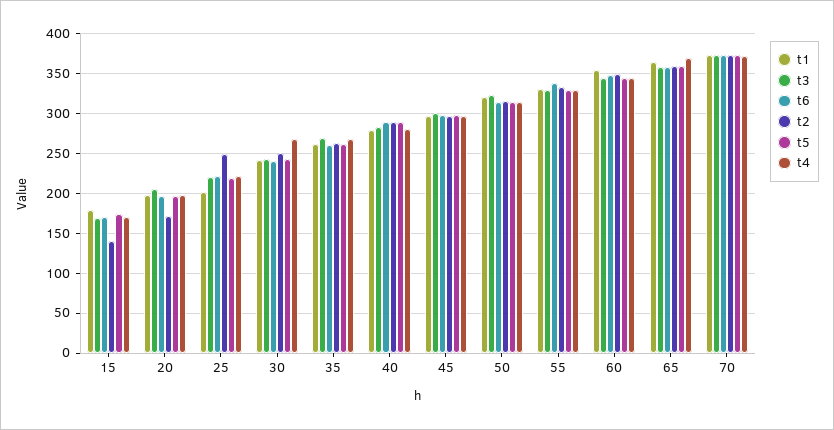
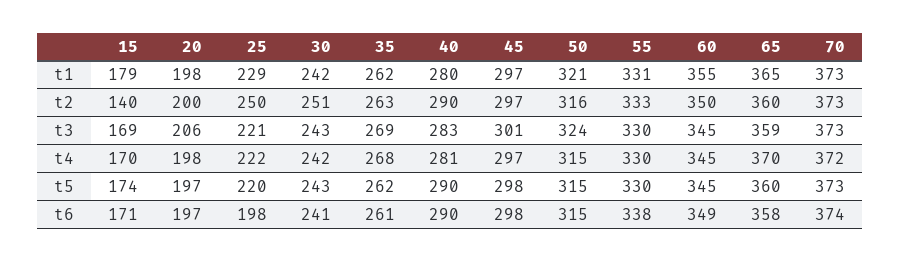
  {
    "t1": {
      "15": 179,
      "20": 198,
-     "25": 200,
+     "25": 229,
      "30": 242,
      "35": 262,
      "40": 280,
      "45": 297,
      "50": 321,
      "55": 331,
      "60": 355,
      "65": 365,
      "70": 373
    },
    "t3": {
      "15": 169,
      "20": 206,
      "25": 221,
      "30": 243,
      "35": 269,
      "40": 283,
      "45": 301,
      "50": 324,
      "55": 330,
      "60": 345,
      "65": 359,
      "70": 373
    },
    "t6": {
      "15": 171,
      "20": 197,
-     "25": 220,
+     "25": 198,
      "30": 241,
      "35": 261,
      "40": 290,
      "45": 298,
      "50": 315,
      "55": 338,
      "60": 349,
      "65": 358,
      "70": 374
    },
    "t2": {
      "15": 140,
-     "20": 170,
+     "20": 200,
      "25": 250,
      "30": 251,
      "35": 263,
      "40": 290,
      "45": 297,
      "50": 316,
      "55": 333,
      "60": 350,
      "65": 360,
      "70": 373
    },
    "t5": {
      "15": 174,
      "20": 197,
      "25": 220,
      "30": 243,
      "35": 262,
      "40": 290,
      "45": 298,
      "50": 315,
      "55": 330,
      "60": 345,
      "65": 360,
      "70": 373
    },
    "t4": {
      "15": 170,
      "20": 198,
      "25": 222,
-     "30": 270,
+     "30": 242,
      "35": 268,
      "40": 281,
      "45": 297,
      "50": 315,
      "55": 330,
      "60": 345,
      "65": 370,
      "70": 372
    }
  }

